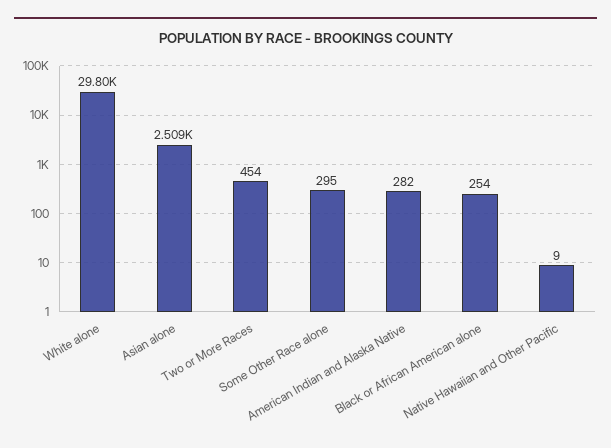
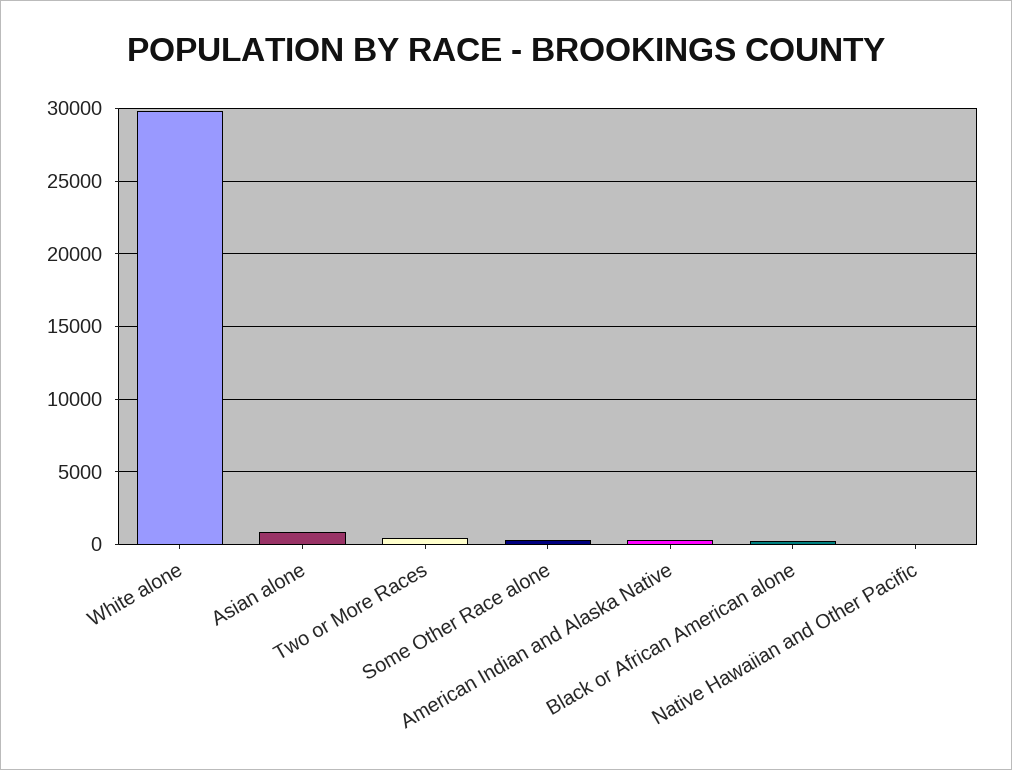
  {
    "White alone": 29800,
-   "Asian alone": 2509,
+   "Asian alone": 1000,
    "Two or More Races": 454,
    "Some Other Race alone": 295,
    "American Indian and Alaska Native": 282,
    "Black or African American alone": 254,
    "Native Hawaiian and Other Pacific": 9
  }

